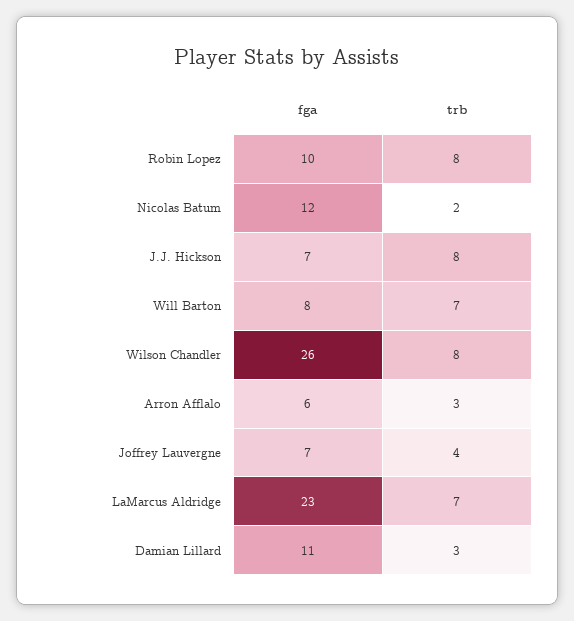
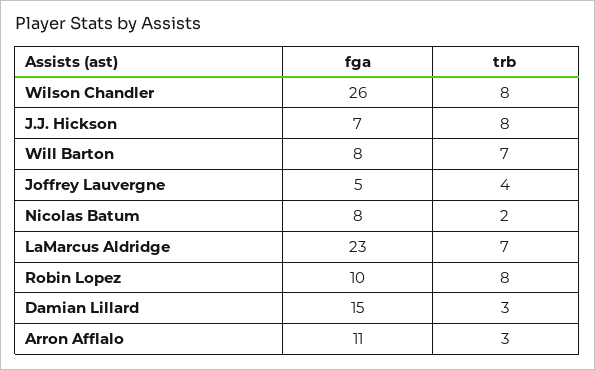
  {
    "fga": {
      "Robin Lopez": 10,
-     "Nicolas Batum": 12,
+     "Nicolas Batum": 8,
      "J.J. Hickson": 7,
      "Will Barton": 8,
      "Wilson Chandler": 26,
-     "Arron Afflalo": 6,
+     "Arron Afflalo": 11,
-     "Joffrey Lauvergne": 7,
+     "Joffrey Lauvergne": 5,
      "LaMarcus Aldridge": 23,
-     "Damian Lillard": 11
+     "Damian Lillard": 15
    },
    "trb": {
      "Robin Lopez": 8,
      "Nicolas Batum": 2,
      "J.J. Hickson": 8,
      "Will Barton": 7,
      "Wilson Chandler": 8,
      "Arron Afflalo": 3,
      "Joffrey Lauvergne": 4,
      "LaMarcus Aldridge": 7,
      "Damian Lillard": 3
    }
  }

